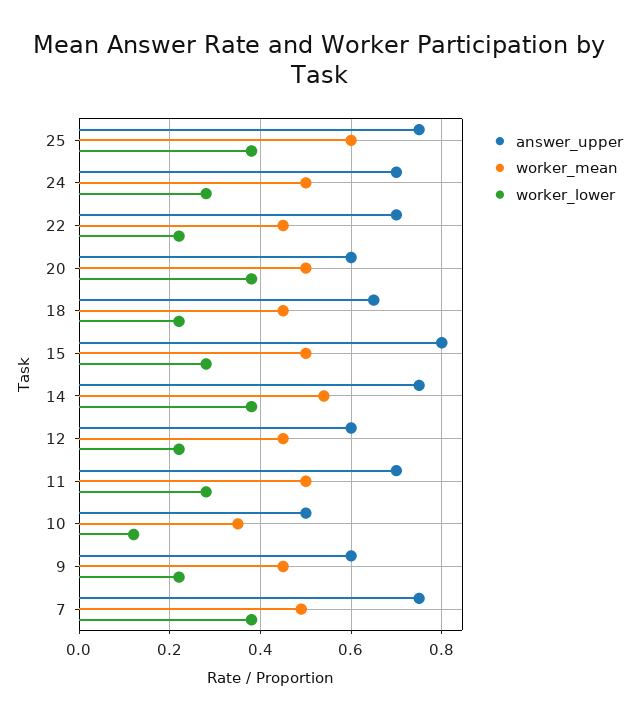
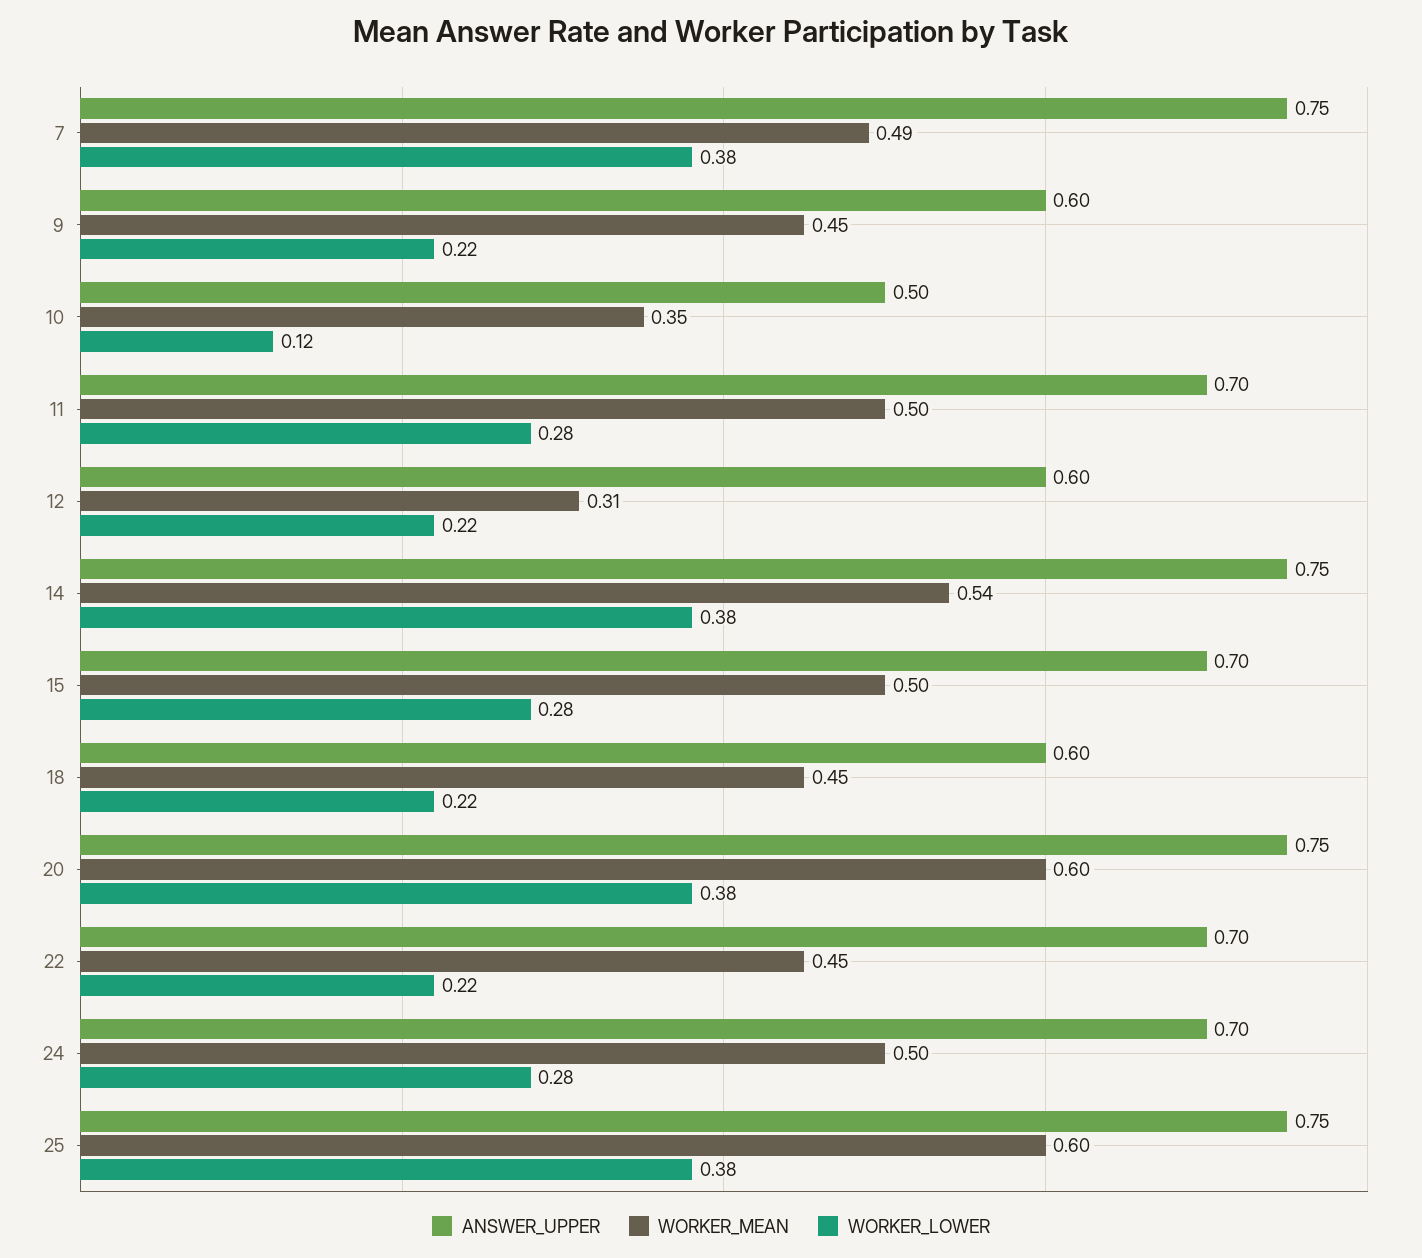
  {
    "answer_upper": {
      "25": 0.75,
      "24": 0.7,
      "22": 0.7,
-     "20": 0.6,
+     "20": 0.75,
-     "18": 0.65,
+     "18": 0.6,
-     "15": 0.8,
+     "15": 0.7,
      "14": 0.75,
      "12": 0.6,
      "11": 0.7,
      "10": 0.5,
      "9": 0.6,
      "7": 0.75
    },
    "worker_mean": {
      "25": 0.6,
      "24": 0.5,
      "22": 0.45,
-     "20": 0.5,
+     "20": 0.6,
      "18": 0.45,
      "15": 0.5,
      "14": 0.54,
-     "12": 0.45,
+     "12": 0.31,
      "11": 0.5,
      "10": 0.35,
      "9": 0.45,
      "7": 0.49
    },
    "worker_lower": {
      "25": 0.38,
      "24": 0.28,
      "22": 0.22,
      "20": 0.38,
      "18": 0.22,
      "15": 0.28,
      "14": 0.38,
      "12": 0.22,
      "11": 0.28,
      "10": 0.12,
      "9": 0.22,
      "7": 0.38
    }
  }

